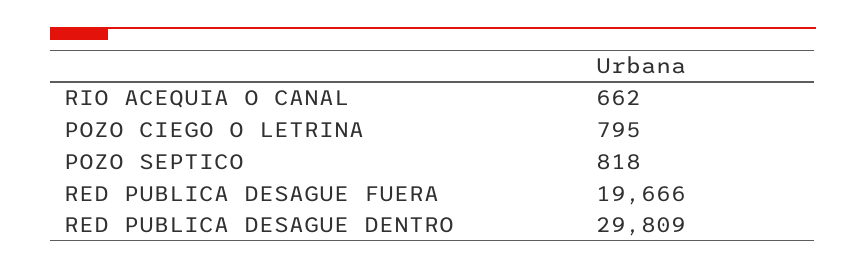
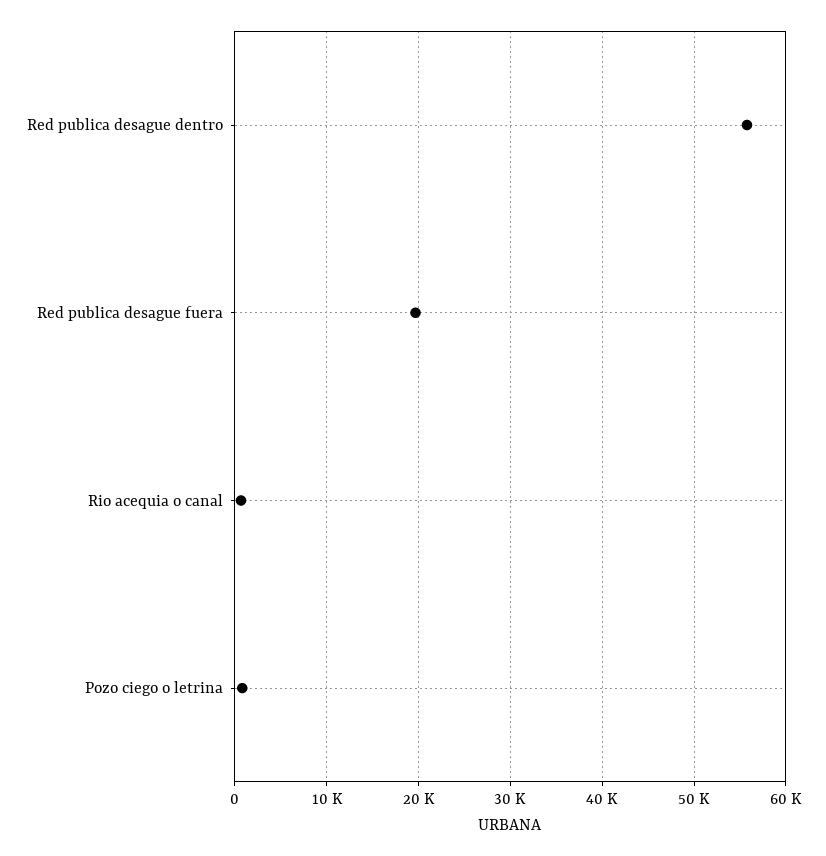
  {
    "RIO ACEQUIA O CANAL": 662,
    "POZO CIEGO O LETRINA": 795,
-   "POZO SEPTICO": 818,
    "RED PUBLICA DESAGUE FUERA": 19666,
-   "RED PUBLICA DESAGUE DENTRO": 29809
+   "RED PUBLICA DESAGUE DENTRO": 56000
  }

